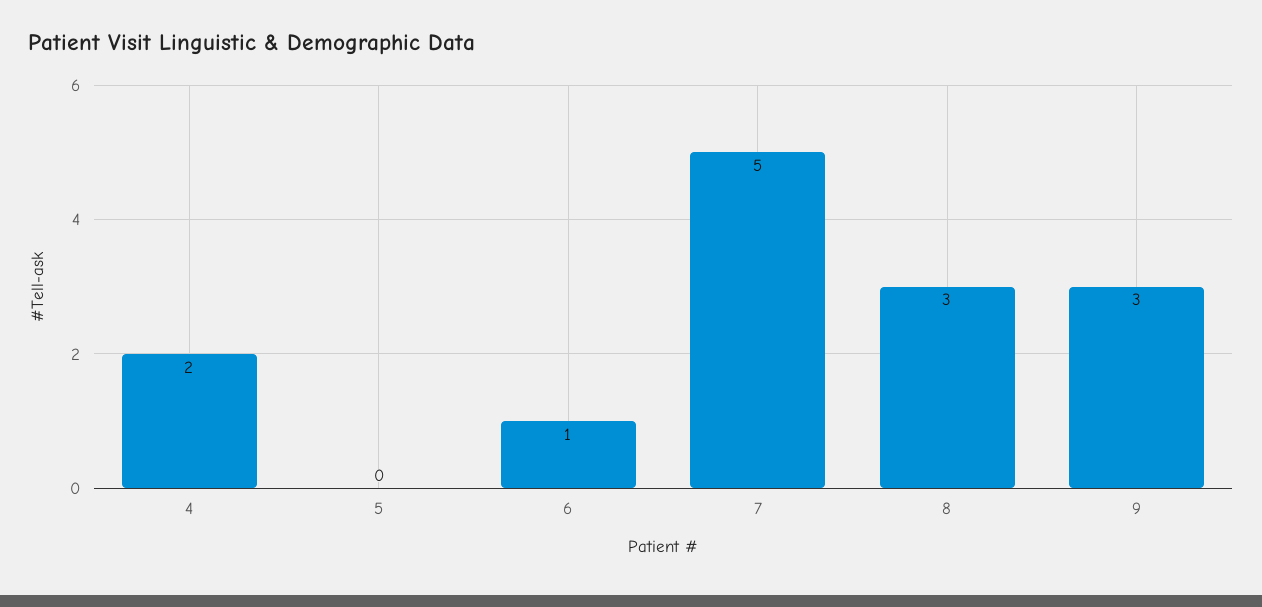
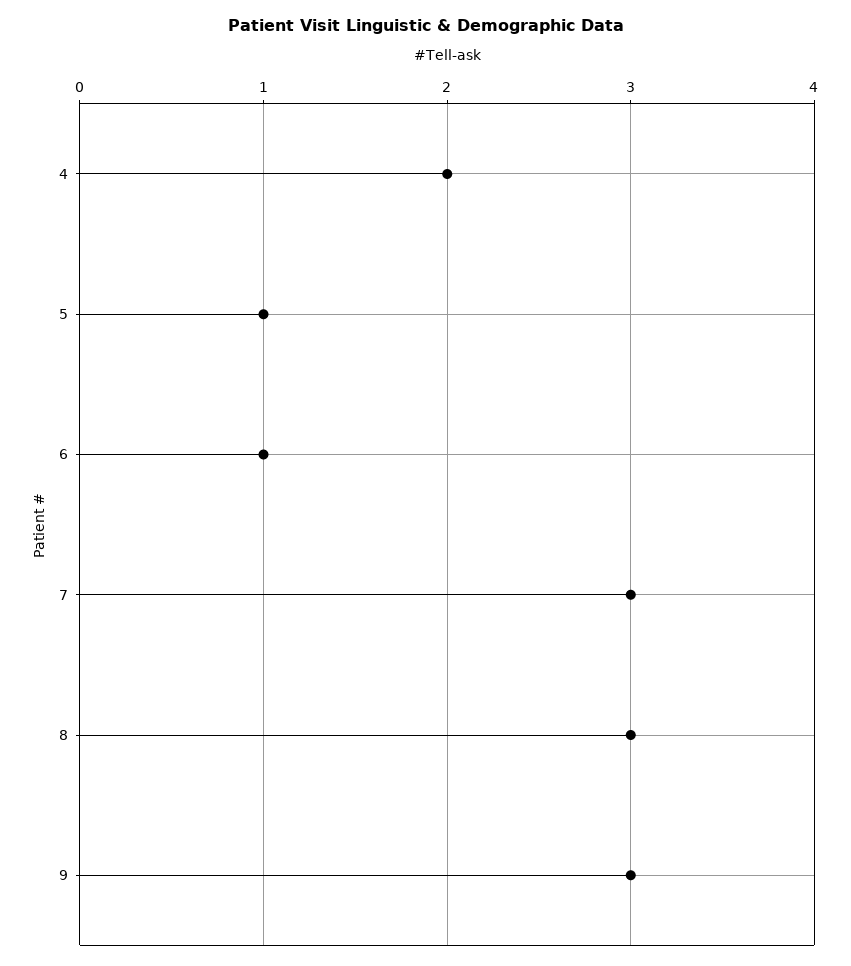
  {
    "4": 2,
-   "5": 0,
+   "5": 1,
    "6": 1,
-   "7": 5,
+   "7": 3,
    "8": 3,
    "9": 3
  }

